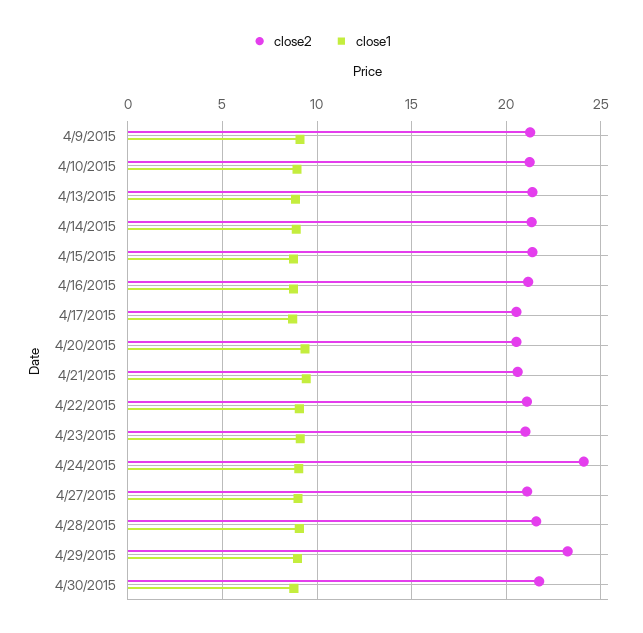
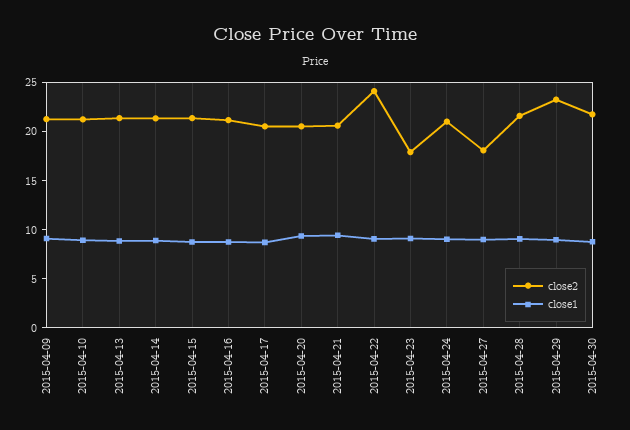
  {
    "close2": {
      "4/9/2015": 21.5,
      "4/10/2015": 21,
      "4/13/2015": 21.5,
      "4/14/2015": 21.5,
      "4/15/2015": 21.5,
      "4/16/2015": 21,
      "4/17/2015": 20.5,
      "4/20/2015": 20.5,
      "4/21/2015": 20.5,
-     "4/22/2015": 21,
+     "4/22/2015": 24,
-     "4/23/2015": 21,
+     "4/23/2015": 18,
-     "4/24/2015": 24,
+     "4/24/2015": 21,
-     "4/27/2015": 21,
+     "4/27/2015": 18,
      "4/28/2015": 21.5,
      "4/29/2015": 23,
      "4/30/2015": 21.5
    },
    "close1": {
      "4/9/2015": 9,
      "4/10/2015": 9,
      "4/13/2015": 9,
      "4/14/2015": 9,
      "4/15/2015": 9,
      "4/16/2015": 9,
      "4/17/2015": 8.5,
      "4/20/2015": 9.5,
      "4/21/2015": 9.5,
      "4/22/2015": 9,
      "4/23/2015": 9,
      "4/24/2015": 9,
      "4/27/2015": 9,
      "4/28/2015": 9,
      "4/29/2015": 9,
      "4/30/2015": 9
    }
  }

